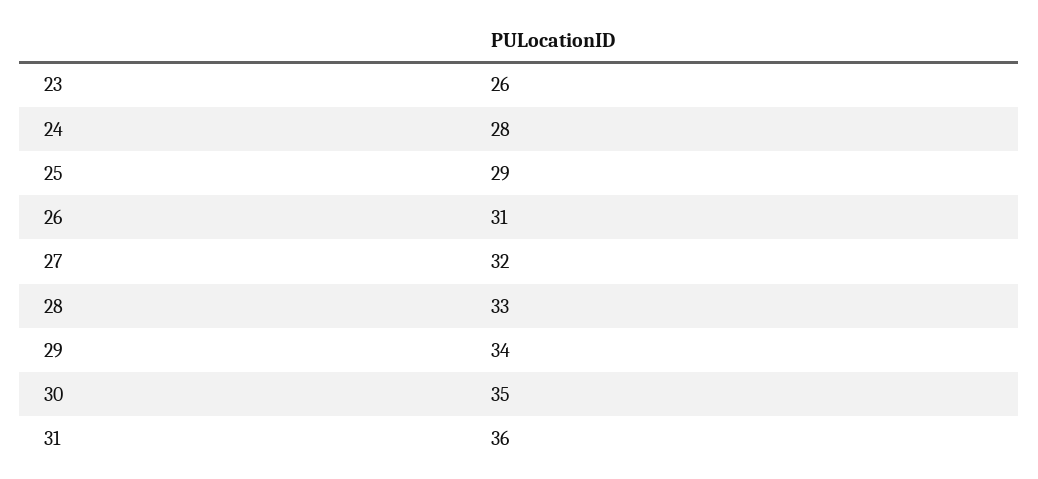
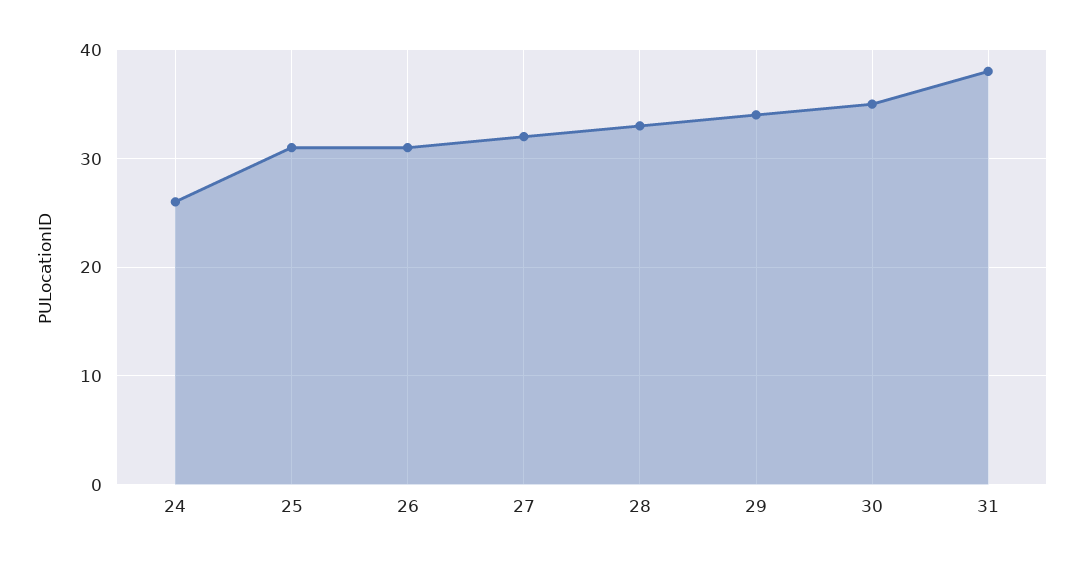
  {
-   "23": 26,
-   "24": 28,
+   "24": 26,
-   "25": 29,
+   "25": 31,
    "26": 31,
    "27": 32,
    "28": 33,
    "29": 34,
    "30": 35,
-   "31": 36
+   "31": 38
  }

